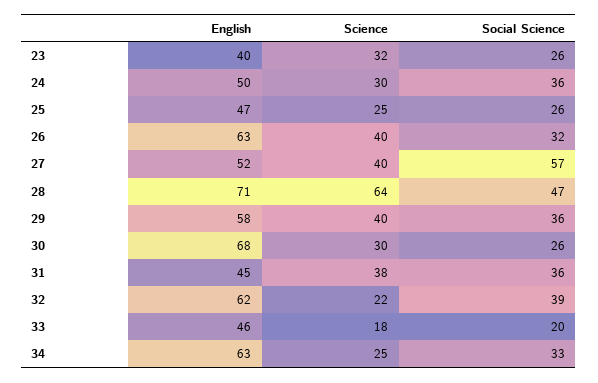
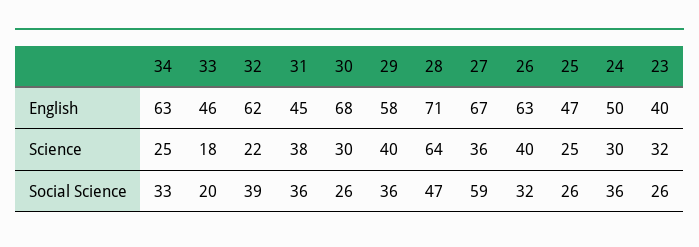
  {
    "English": {
      "23": 40,
      "24": 50,
      "25": 47,
      "26": 63,
-     "27": 52,
+     "27": 67,
      "28": 71,
      "29": 58,
      "30": 68,
      "31": 45,
      "32": 62,
      "33": 46,
      "34": 63
    },
    "Science": {
      "23": 32,
      "24": 30,
      "25": 25,
      "26": 40,
-     "27": 40,
+     "27": 36,
      "28": 64,
      "29": 40,
      "30": 30,
      "31": 38,
      "32": 22,
      "33": 18,
      "34": 25
    },
    "Social Science": {
      "23": 26,
      "24": 36,
      "25": 26,
      "26": 32,
-     "27": 57,
+     "27": 59,
      "28": 47,
      "29": 36,
      "30": 26,
      "31": 36,
      "32": 39,
      "33": 20,
      "34": 33
    }
  }

